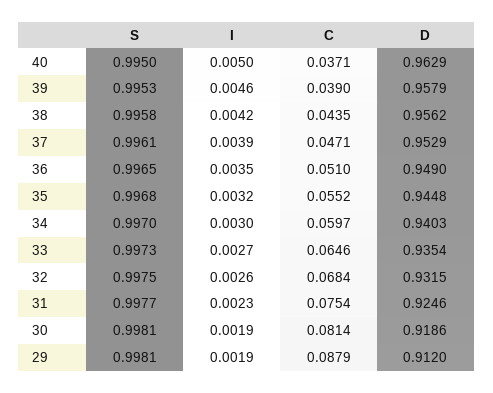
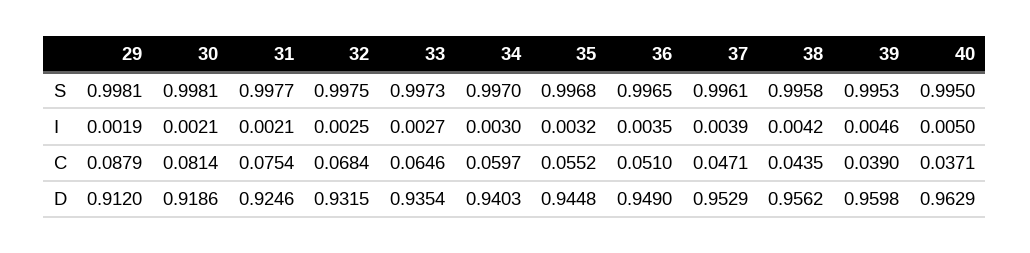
  {
    "S": {
      "40": 0.995,
      "39": 0.9953,
      "38": 0.9958,
      "37": 0.9961,
      "36": 0.9965,
      "35": 0.9968,
      "34": 0.997,
      "33": 0.9973,
      "32": 0.9975,
      "31": 0.9977,
      "30": 0.9981,
      "29": 0.9981
    },
    "I": {
      "40": 0.005,
      "39": 0.0046,
      "38": 0.0042,
      "37": 0.0039,
      "36": 0.0035,
      "35": 0.0032,
      "34": 0.003,
      "33": 0.0027,
-     "32": 0.0026,
+     "32": 0.0025,
-     "31": 0.0023,
+     "31": 0.0021,
-     "30": 0.0019,
+     "30": 0.0021,
      "29": 0.0019
    },
    "C": {
      "40": 0.0371,
      "39": 0.039,
      "38": 0.0435,
      "37": 0.0471,
      "36": 0.051,
      "35": 0.0552,
      "34": 0.0597,
      "33": 0.0646,
      "32": 0.0684,
      "31": 0.0754,
      "30": 0.0814,
      "29": 0.0879
    },
    "D": {
      "40": 0.9629,
-     "39": 0.9579,
+     "39": 0.9598,
      "38": 0.9562,
      "37": 0.9529,
      "36": 0.949,
      "35": 0.9448,
      "34": 0.9403,
      "33": 0.9354,
      "32": 0.9315,
      "31": 0.9246,
      "30": 0.9186,
      "29": 0.912
    }
  }

